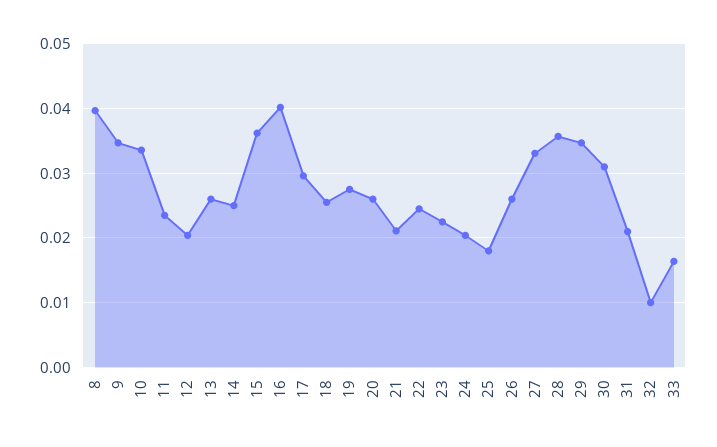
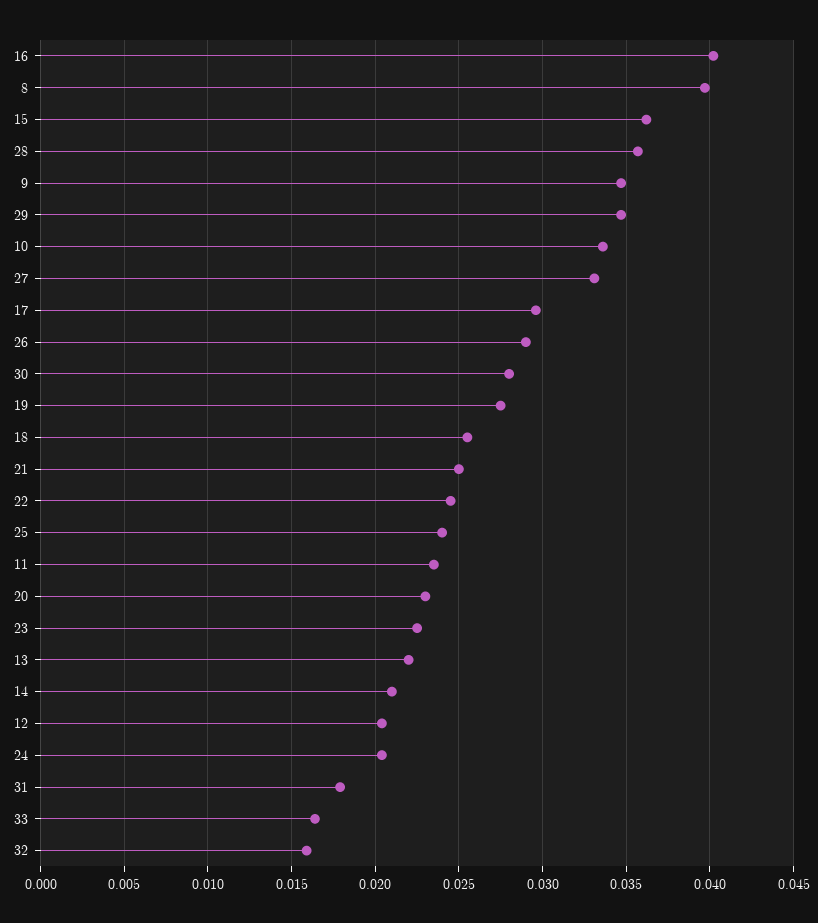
  {
    "8": 0.0395,
    "9": 0.0345,
    "10": 0.0335,
    "11": 0.0235,
    "12": 0.0205,
-   "13": 0.026,
+   "13": 0.022,
-   "14": 0.025,
+   "14": 0.021,
    "15": 0.036,
    "16": 0.04,
    "17": 0.0295,
    "18": 0.0255,
    "19": 0.0275,
-   "20": 0.026,
+   "20": 0.023,
-   "21": 0.021,
+   "21": 0.025,
    "22": 0.0245,
    "23": 0.0225,
    "24": 0.0205,
-   "25": 0.018,
+   "25": 0.024,
-   "26": 0.026,
+   "26": 0.029,
    "27": 0.033,
    "28": 0.0355,
    "29": 0.0345,
-   "30": 0.031,
+   "30": 0.028,
-   "31": 0.021,
+   "31": 0.018,
-   "32": 0.01,
+   "32": 0.016,
    "33": 0.0165
  }

